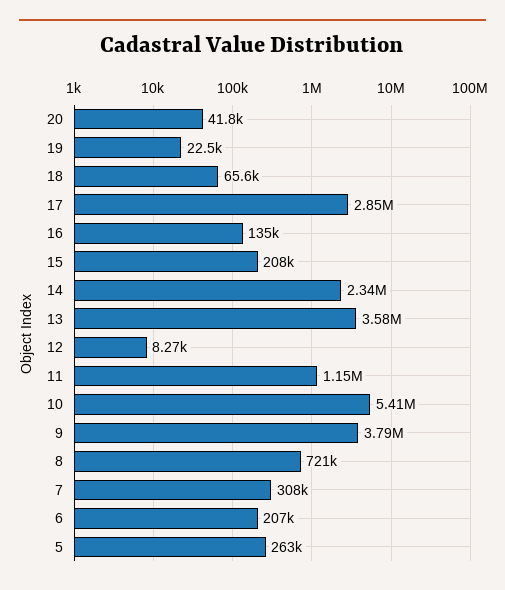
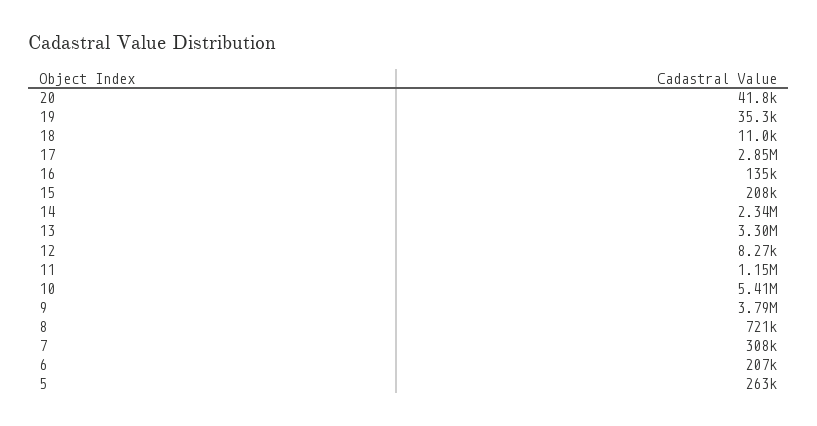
  {
    "20": 41800,
-   "19": 22500,
+   "19": 35300,
-   "18": 65600,
+   "18": 11000,
    "17": 2850000,
    "16": 135000,
    "15": 208000,
    "14": 2340000,
-   "13": 3580000,
+   "13": 3300000,
    "12": 8270,
    "11": 1150000,
    "10": 5410000,
    "9": 3790000,
    "8": 721000,
    "7": 308000,
    "6": 207000,
    "5": 263000
  }

